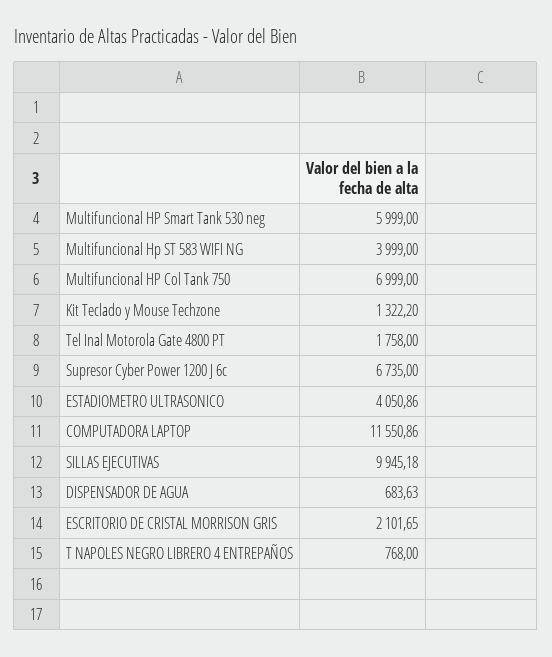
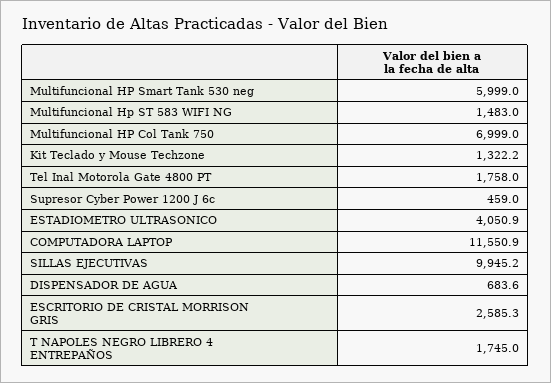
  {
    "Multifuncional HP Smart Tank 530 neg": 5999,
-   "Multifuncional Hp ST 583 WIFI NG": 3999,
+   "Multifuncional Hp ST 583 WIFI NG": 1483,
    "Multifuncional HP Col Tank 750": 6999,
    "Kit Teclado y Mouse Techzone": 1322.2,
    "Tel Inal Motorola Gate 4800 PT": 1758,
-   "Supresor Cyber Power 1200 J 6c": 6735,
+   "Supresor Cyber Power 1200 J 6c": 459,
    "ESTADIOMETRO ULTRASONICO": 4050.86,
    "COMPUTADORA LAPTOP": 11550.86,
    "SILLAS EJECUTIVAS": 9945.18,
    "DISPENSADOR DE AGUA": 683.63,
-   "ESCRITORIO DE CRISTAL MORRISON GRIS": 2101.65,
+   "ESCRITORIO DE CRISTAL MORRISON GRIS": 2585.3,
-   "T NAPOLES NEGRO LIBRERO 4 ENTREPAÑOS": 768
+   "T NAPOLES NEGRO LIBRERO 4 ENTREPAÑOS": 1745
  }

